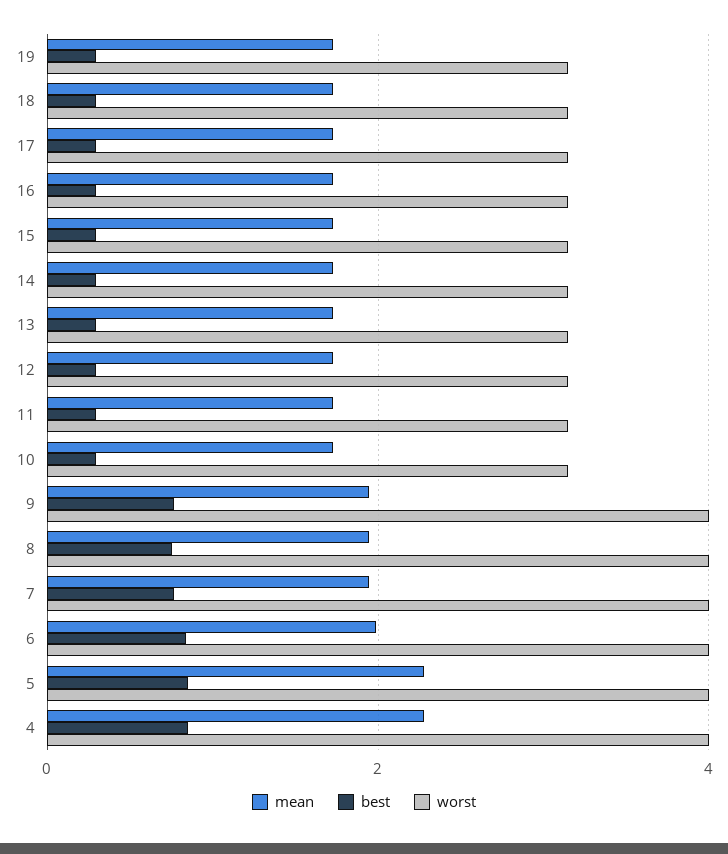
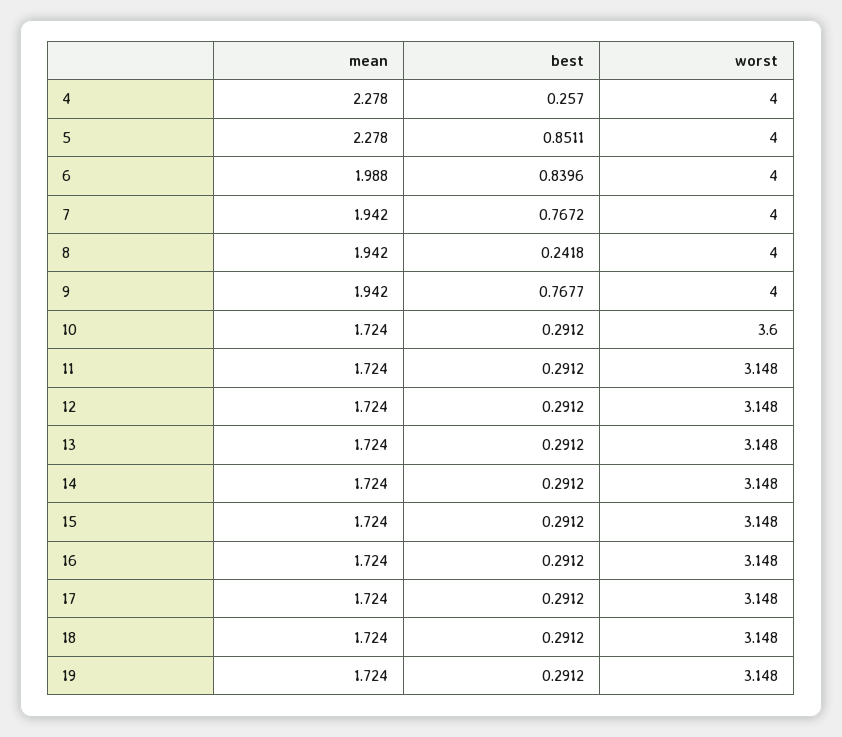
  {
    "mean": {
      "19": 1.724,
      "18": 1.724,
      "17": 1.724,
      "16": 1.724,
      "15": 1.724,
      "14": 1.724,
      "13": 1.724,
      "12": 1.724,
      "11": 1.724,
      "10": 1.724,
      "9": 1.942,
      "8": 1.942,
      "7": 1.942,
      "6": 1.988,
      "5": 2.278,
      "4": 2.278
    },
    "best": {
      "19": 0.2912,
      "18": 0.2912,
      "17": 0.2912,
      "16": 0.2912,
      "15": 0.2912,
      "14": 0.2912,
      "13": 0.2912,
      "12": 0.2912,
      "11": 0.2912,
      "10": 0.2912,
      "9": 0.7677,
-     "8": 0.8,
+     "8": 0.2418,
      "7": 0.7672,
      "6": 0.8396,
      "5": 0.8511,
-     "4": 0.8
+     "4": 0.257
    },
    "worst": {
      "19": 3.148,
      "18": 3.148,
      "17": 3.148,
      "16": 3.148,
      "15": 3.148,
      "14": 3.148,
      "13": 3.148,
      "12": 3.148,
      "11": 3.148,
-     "10": 3.2,
+     "10": 3.6,
      "9": 4,
      "8": 4,
      "7": 4,
      "6": 4,
      "5": 4,
      "4": 4
    }
  }

